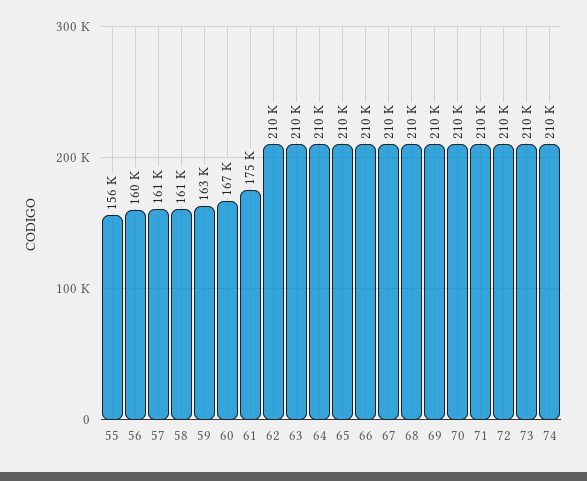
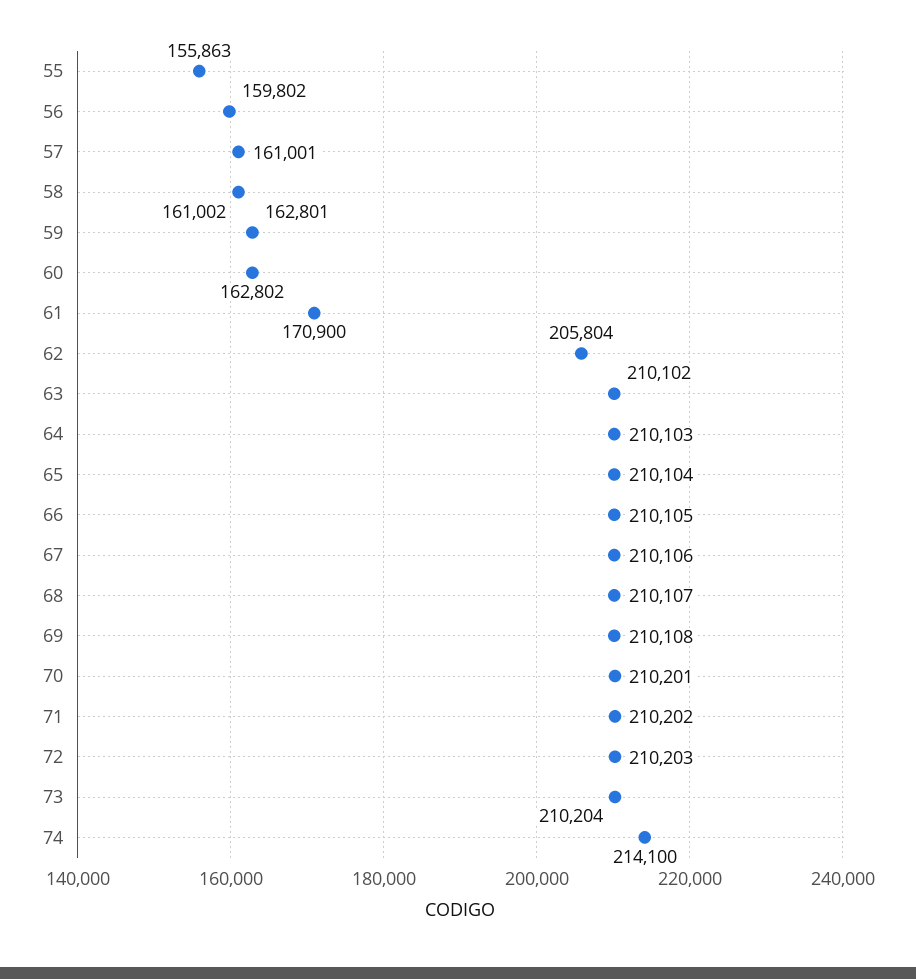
  {
    "55": 155863,
    "56": 159802,
    "57": 161001,
    "58": 161002,
    "59": 162801,
-   "60": 167000,
+   "60": 162802,
-   "61": 175000,
+   "61": 170900,
-   "62": 210000,
+   "62": 205804,
    "63": 210102,
    "64": 210103,
    "65": 210104,
    "66": 210105,
    "67": 210106,
    "68": 210107,
    "69": 210108,
    "70": 210201,
    "71": 210202,
    "72": 210203,
    "73": 210204,
-   "74": 210000
+   "74": 214100
  }

